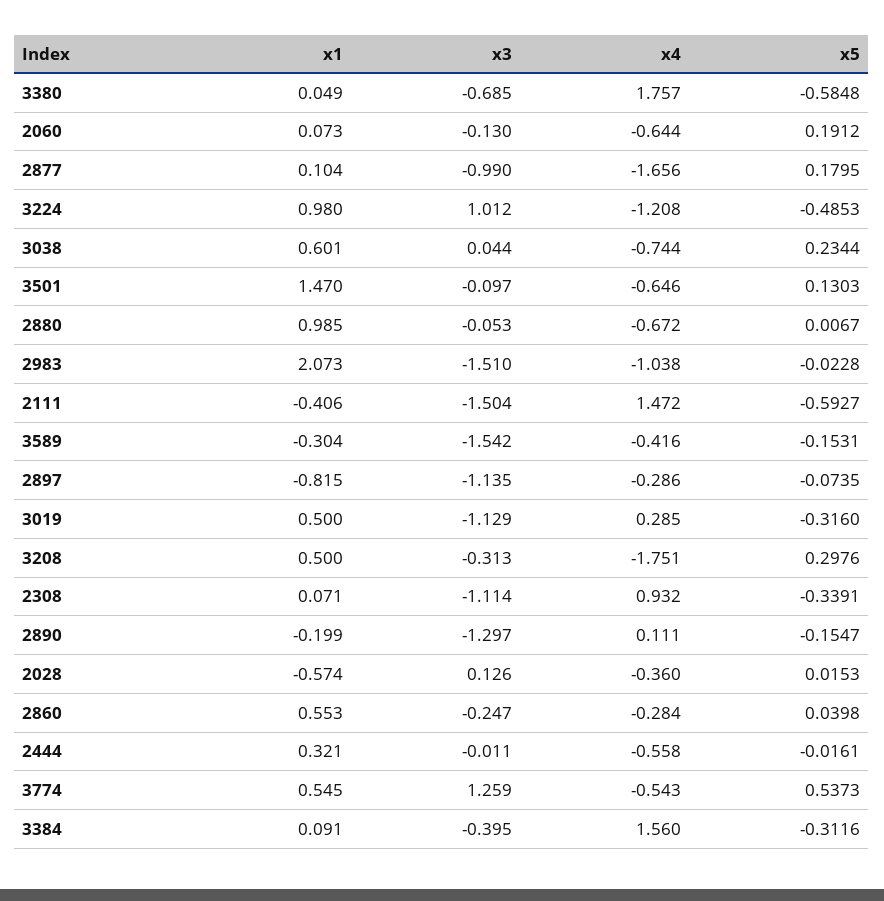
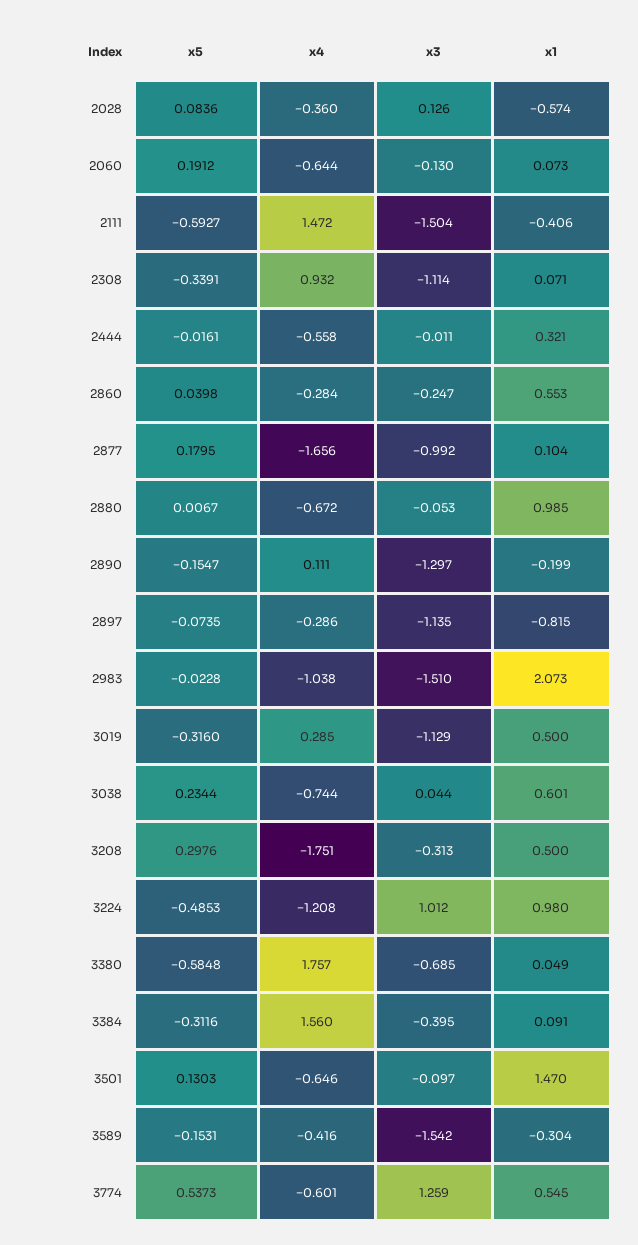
  {
    "x1": {
      "3380": 0.049,
      "2060": 0.073,
      "2877": 0.104,
      "3224": 0.98,
      "3038": 0.601,
      "3501": 1.47,
      "2880": 0.985,
      "2983": 2.073,
      "2111": -0.406,
      "3589": -0.304,
      "2897": -0.815,
      "3019": 0.5,
      "3208": 0.5,
      "2308": 0.071,
      "2890": -0.199,
      "2028": -0.574,
      "2860": 0.553,
      "2444": 0.321,
      "3774": 0.545,
      "3384": 0.091
    },
    "x3": {
      "3380": -0.685,
      "2060": -0.13,
-     "2877": -0.99,
+     "2877": -0.992,
      "3224": 1.012,
      "3038": 0.044,
      "3501": -0.097,
      "2880": -0.053,
      "2983": -1.51,
      "2111": -1.504,
      "3589": -1.542,
      "2897": -1.135,
      "3019": -1.129,
      "3208": -0.313,
      "2308": -1.114,
      "2890": -1.297,
      "2028": 0.126,
      "2860": -0.247,
      "2444": -0.011,
      "3774": 1.259,
      "3384": -0.395
    },
    "x4": {
      "3380": 1.757,
      "2060": -0.644,
      "2877": -1.656,
      "3224": -1.208,
      "3038": -0.744,
      "3501": -0.646,
      "2880": -0.672,
      "2983": -1.038,
      "2111": 1.472,
      "3589": -0.416,
      "2897": -0.286,
      "3019": 0.285,
      "3208": -1.751,
      "2308": 0.932,
      "2890": 0.111,
      "2028": -0.36,
      "2860": -0.284,
      "2444": -0.558,
-     "3774": -0.543,
+     "3774": -0.601,
      "3384": 1.56
    },
    "x5": {
      "3380": -0.5848,
      "2060": 0.1912,
      "2877": 0.1795,
      "3224": -0.4853,
      "3038": 0.2344,
      "3501": 0.1303,
      "2880": 0.0067,
      "2983": -0.0228,
      "2111": -0.5927,
      "3589": -0.1531,
      "2897": -0.0735,
      "3019": -0.316,
      "3208": 0.2976,
      "2308": -0.3391,
      "2890": -0.1547,
-     "2028": 0.0153,
+     "2028": 0.0836,
      "2860": 0.0398,
      "2444": -0.0161,
      "3774": 0.5373,
      "3384": -0.3116
    }
  }

